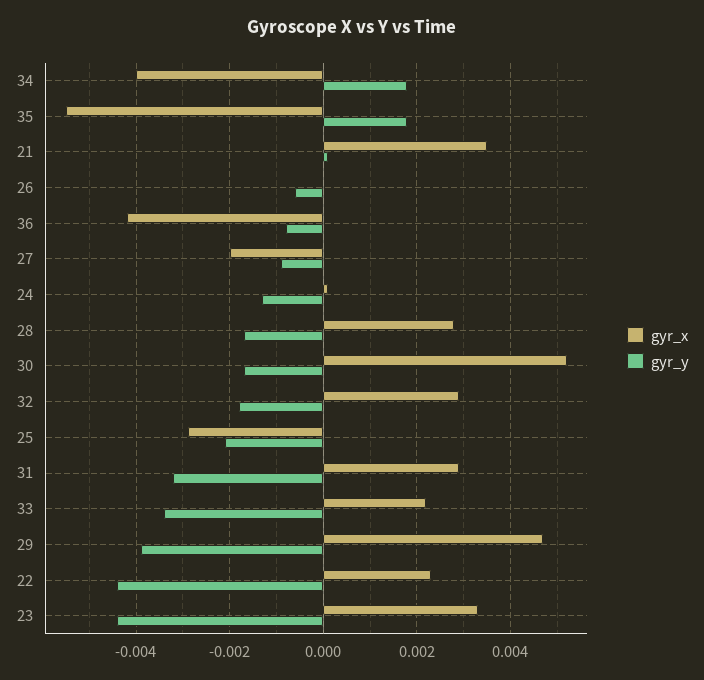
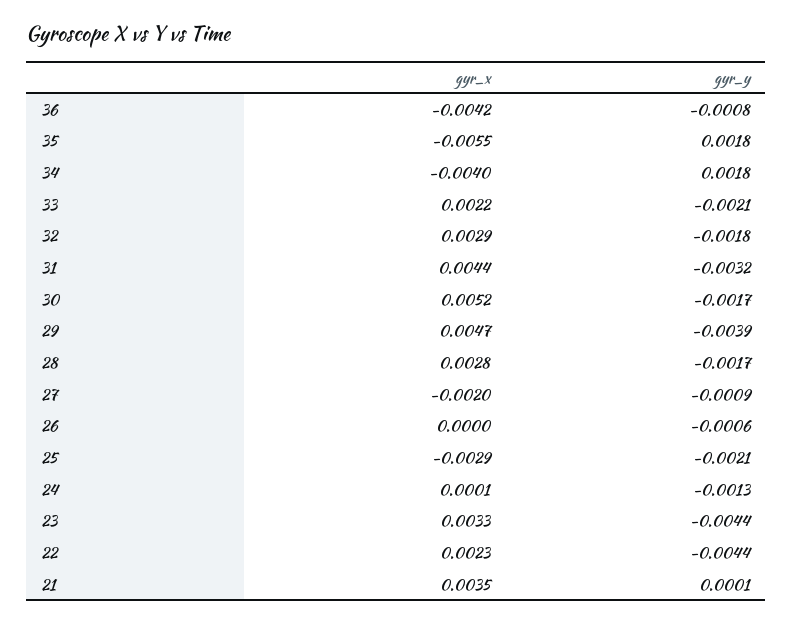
  {
    "gyr_x": {
      "34": -0.004,
      "35": -0.0055,
      "21": 0.0035,
      "26": 0,
      "36": -0.0042,
      "27": -0.002,
      "24": 0.0001,
      "28": 0.0028,
      "30": 0.0052,
      "32": 0.0029,
      "25": -0.0029,
-     "31": 0.003,
+     "31": 0.0044,
      "33": 0.0022,
      "29": 0.0047,
      "22": 0.0023,
      "23": 0.0033
    },
    "gyr_y": {
      "34": 0.0018,
      "35": 0.0018,
      "21": 0.0001,
      "26": -0.0006,
      "36": -0.0008,
      "27": -0.0009,
      "24": -0.0013,
      "28": -0.0017,
      "30": -0.0017,
      "32": -0.0018,
      "25": -0.0021,
      "31": -0.0032,
-     "33": -0.0035,
+     "33": -0.0021,
      "29": -0.0039,
      "22": -0.0044,
      "23": -0.0044
    }
  }

